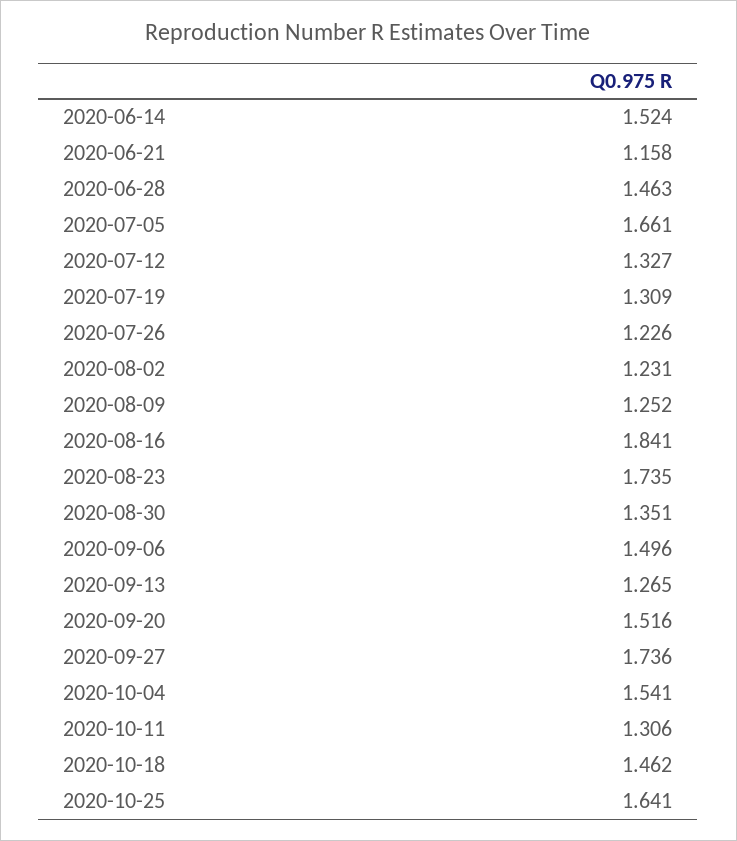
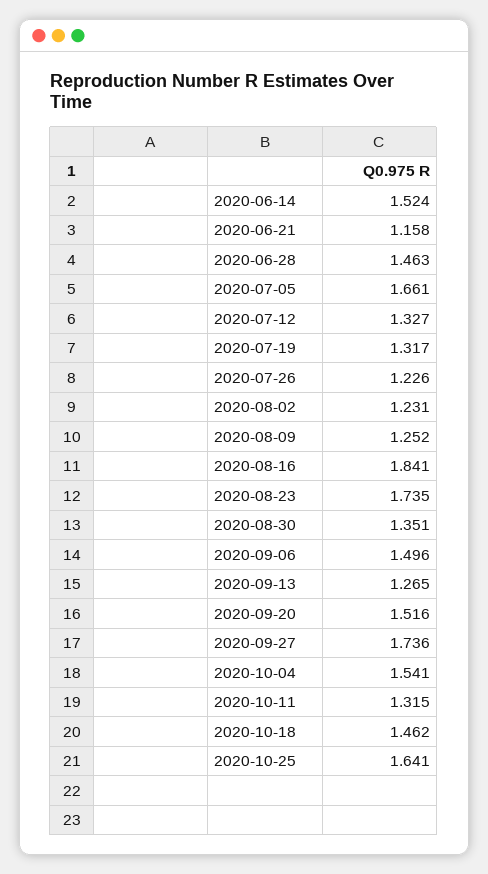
  {
    "2020-06-14": 1.524,
    "2020-06-21": 1.158,
    "2020-06-28": 1.463,
    "2020-07-05": 1.661,
    "2020-07-12": 1.327,
-   "2020-07-19": 1.309,
+   "2020-07-19": 1.317,
    "2020-07-26": 1.226,
    "2020-08-02": 1.231,
    "2020-08-09": 1.252,
    "2020-08-16": 1.841,
    "2020-08-23": 1.735,
    "2020-08-30": 1.351,
    "2020-09-06": 1.496,
    "2020-09-13": 1.265,
    "2020-09-20": 1.516,
    "2020-09-27": 1.736,
    "2020-10-04": 1.541,
-   "2020-10-11": 1.306,
+   "2020-10-11": 1.315,
    "2020-10-18": 1.462,
    "2020-10-25": 1.641
  }

